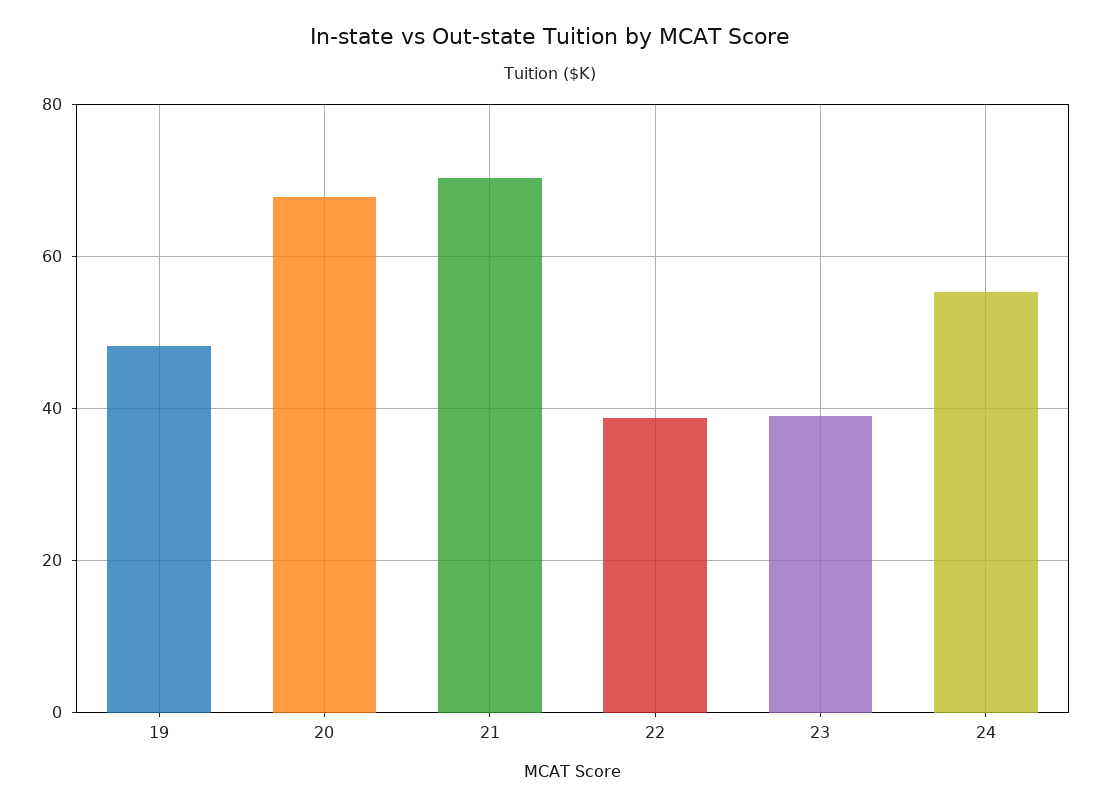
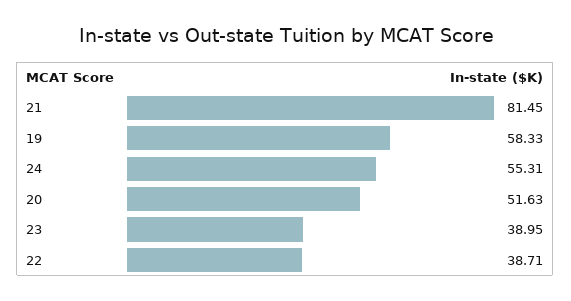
  {
-   "19": 48,
+   "19": 58.33,
-   "20": 68,
+   "20": 51.63,
-   "21": 70,
+   "21": 81.45,
    "22": 38.71,
    "23": 38.95,
    "24": 55.31
  }

